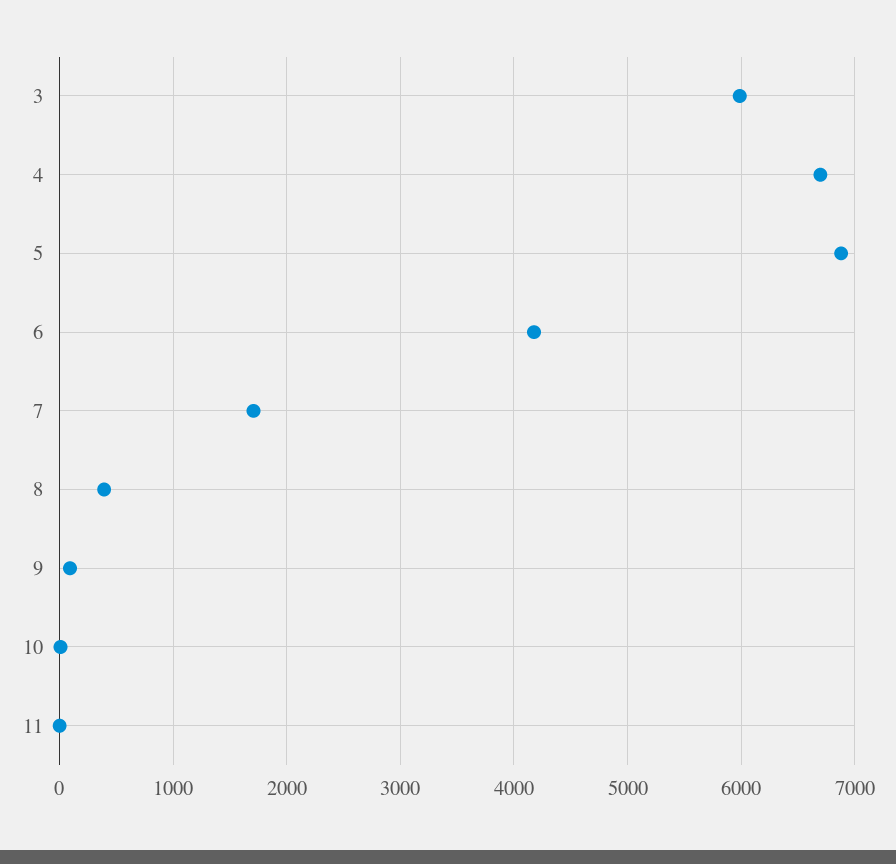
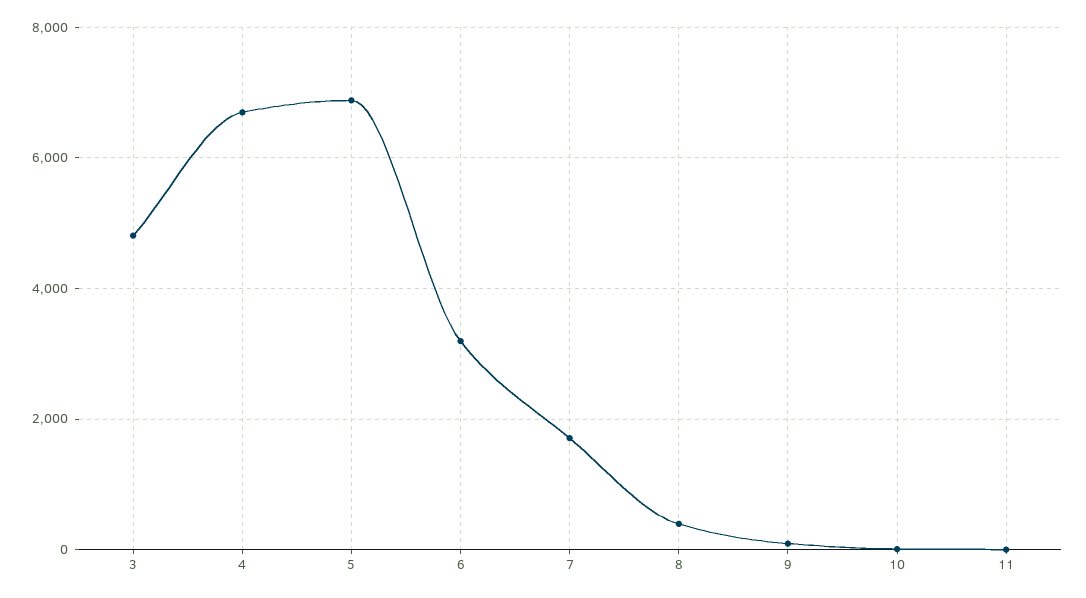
  {
-   "3": 6000,
+   "3": 4800,
    "4": 6700,
    "5": 6900,
-   "6": 4200,
+   "6": 3200,
    "7": 1700,
    "8": 400,
    "9": 100,
    "10": 0,
    "11": 0
  }

